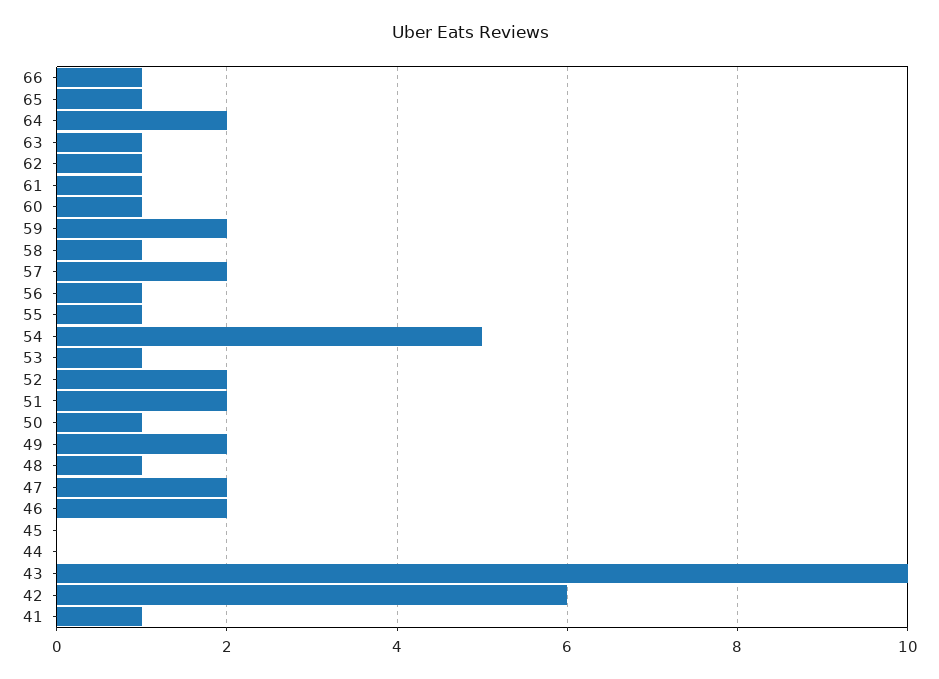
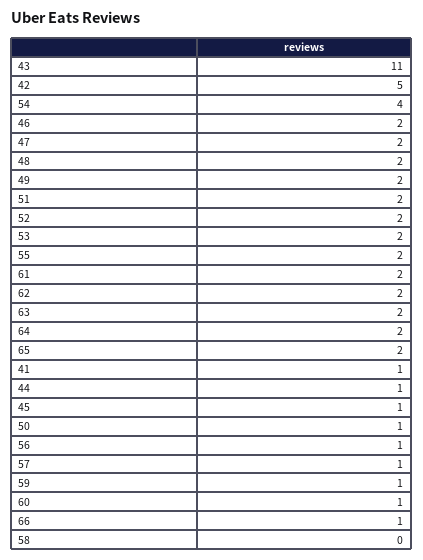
  {
    "66": 1,
-   "65": 1,
+   "65": 2,
    "64": 2,
-   "63": 1,
+   "63": 2,
-   "62": 1,
+   "62": 2,
-   "61": 1,
+   "61": 2,
    "60": 1,
-   "59": 2,
+   "59": 1,
-   "58": 1,
+   "58": 0,
-   "57": 2,
+   "57": 1,
    "56": 1,
-   "55": 1,
+   "55": 2,
-   "54": 5,
+   "54": 4,
-   "53": 1,
+   "53": 2,
    "52": 2,
    "51": 2,
    "50": 1,
    "49": 2,
-   "48": 1,
+   "48": 2,
    "47": 2,
    "46": 2,
-   "45": 0,
+   "45": 1,
-   "44": 0,
+   "44": 1,
-   "43": 10,
+   "43": 11,
-   "42": 6,
+   "42": 5,
    "41": 1
  }

